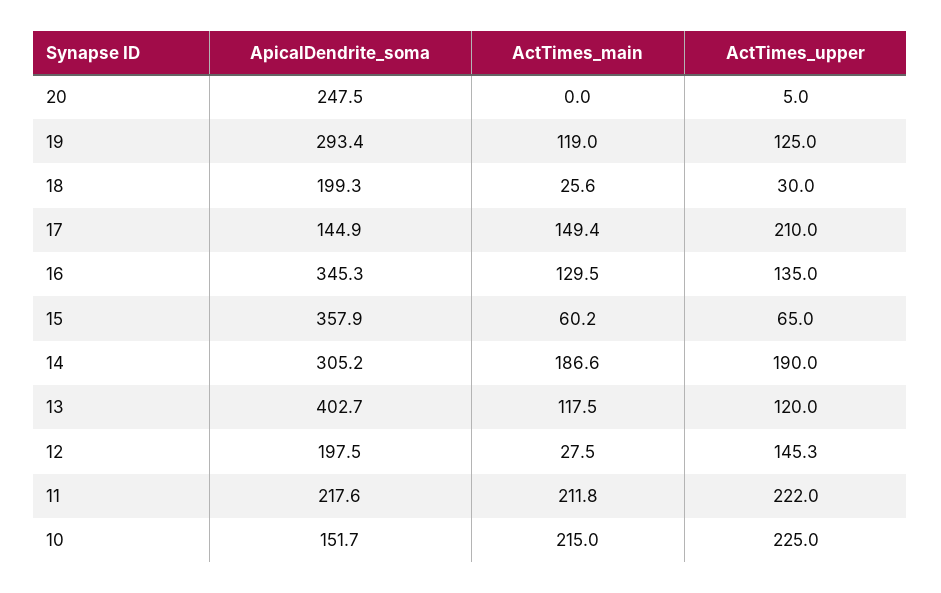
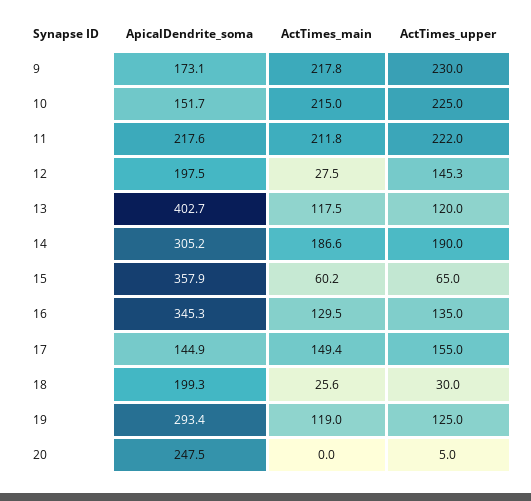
  {
    "ApicalDendrite_soma": {
      "20": 247.5,
      "19": 293.4,
      "18": 199.3,
      "17": 144.9,
      "16": 345.3,
      "15": 357.9,
      "14": 305.2,
      "13": 402.7,
      "12": 197.5,
      "11": 217.6,
-     "10": 151.7
+     "10": 151.7,
+     "9": 173.1
    },
    "ActTimes_main": {
      "20": 0,
      "19": 119,
      "18": 25.6,
      "17": 149.4,
      "16": 129.5,
      "15": 60.2,
      "14": 186.6,
      "13": 117.5,
      "12": 27.5,
      "11": 211.8,
-     "10": 215
+     "10": 215,
+     "9": 217.8
    },
    "ActTimes_upper": {
      "20": 5,
      "19": 125,
      "18": 30,
-     "17": 210,
+     "17": 155,
      "16": 135,
      "15": 65,
      "14": 190,
      "13": 120,
      "12": 145.3,
      "11": 222,
-     "10": 225
+     "10": 225,
+     "9": 230
    }
  }

